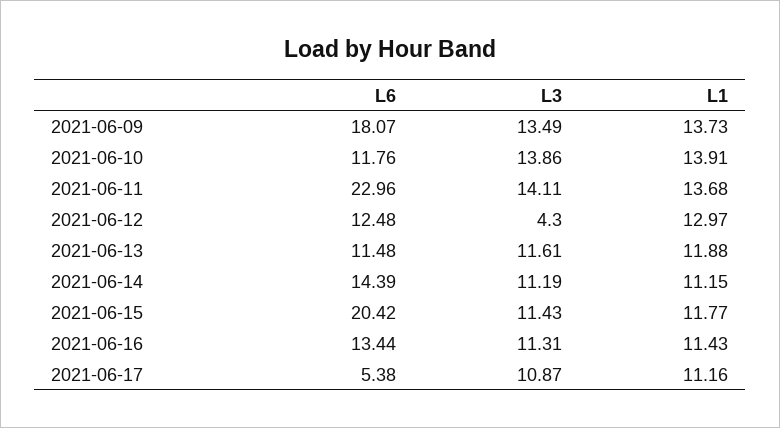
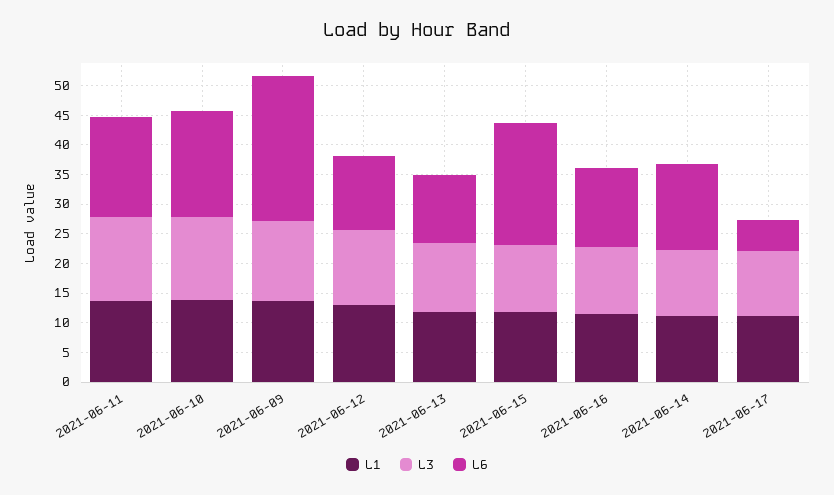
  {
    "L6": {
-     "2021-06-09": 18.07,
+     "2021-06-09": 25,
-     "2021-06-10": 11.76,
+     "2021-06-10": 17.5,
-     "2021-06-11": 22.96,
+     "2021-06-11": 17.5,
      "2021-06-12": 12.48,
      "2021-06-13": 11.48,
      "2021-06-14": 14.39,
      "2021-06-15": 20.42,
      "2021-06-16": 13.44,
      "2021-06-17": 5.38
    },
    "L3": {
      "2021-06-09": 13.49,
      "2021-06-10": 13.86,
      "2021-06-11": 14.11,
-     "2021-06-12": 4.3,
+     "2021-06-12": 12.5,
      "2021-06-13": 11.61,
      "2021-06-14": 11.19,
      "2021-06-15": 11.43,
      "2021-06-16": 11.31,
      "2021-06-17": 10.87
    },
    "L1": {
      "2021-06-09": 13.73,
      "2021-06-10": 13.91,
      "2021-06-11": 13.68,
      "2021-06-12": 12.97,
      "2021-06-13": 11.88,
      "2021-06-14": 11.15,
      "2021-06-15": 11.77,
      "2021-06-16": 11.43,
      "2021-06-17": 11.16
    }
  }

